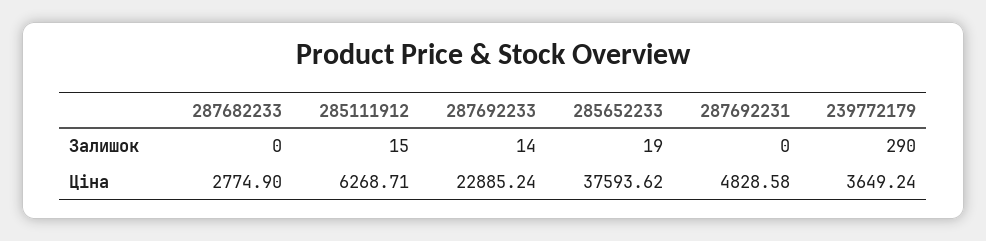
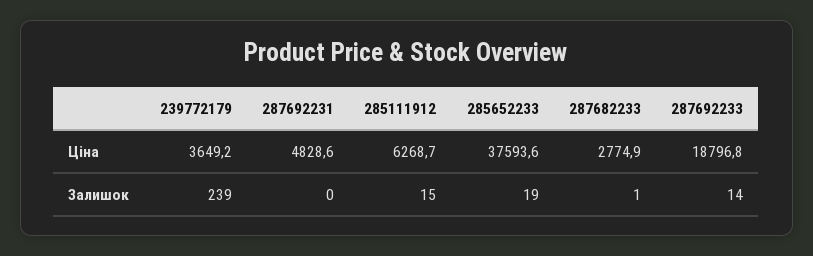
  {
    "287682233": {
-     "Залишок": 0,
+     "Залишок": 1,
      "Ціна": 2774.9
    },
    "285111912": {
      "Залишок": 15,
      "Ціна": 6268.71
    },
    "287692233": {
      "Залишок": 14,
-     "Ціна": 22885.24
+     "Ціна": 18796.8
    },
    "285652233": {
      "Залишок": 19,
      "Ціна": 37593.62
    },
    "287692231": {
      "Залишок": 0,
      "Ціна": 4828.58
    },
    "239772179": {
-     "Залишок": 290,
+     "Залишок": 239,
      "Ціна": 3649.24
    }
  }

